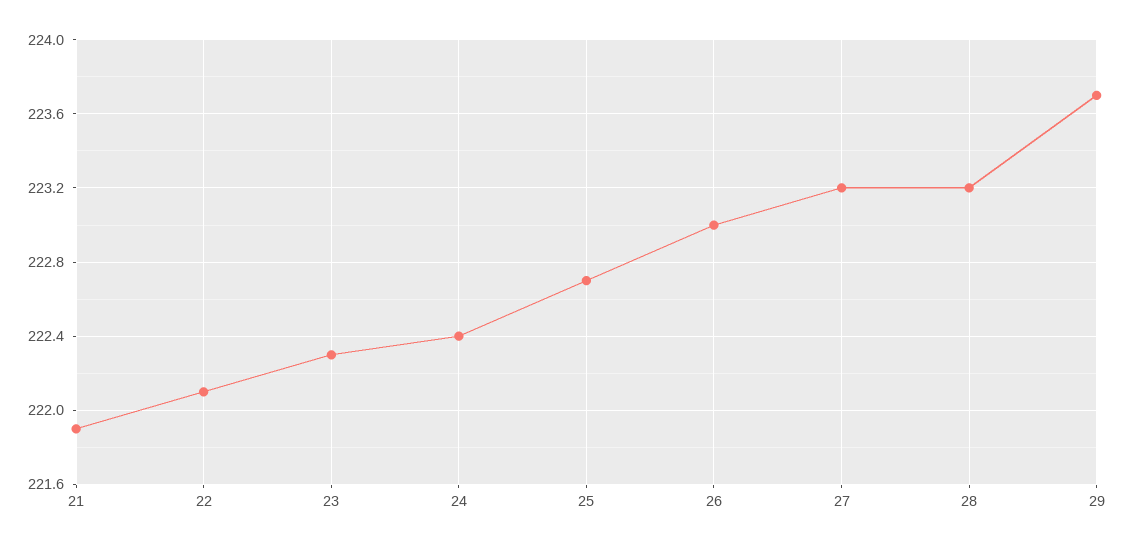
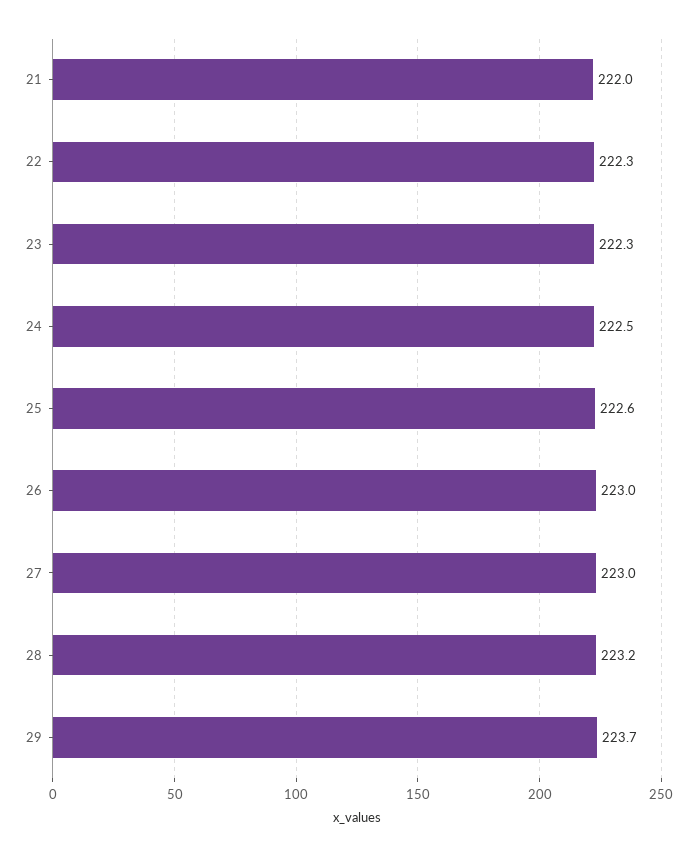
  {
-   "21": 221.9,
+   "21": 222,
-   "22": 222.1,
+   "22": 222.3,
    "23": 222.3,
-   "24": 222.4,
+   "24": 222.5,
-   "25": 222.7,
+   "25": 222.6,
    "26": 223,
-   "27": 223.2,
+   "27": 223,
    "28": 223.2,
    "29": 223.7
  }

